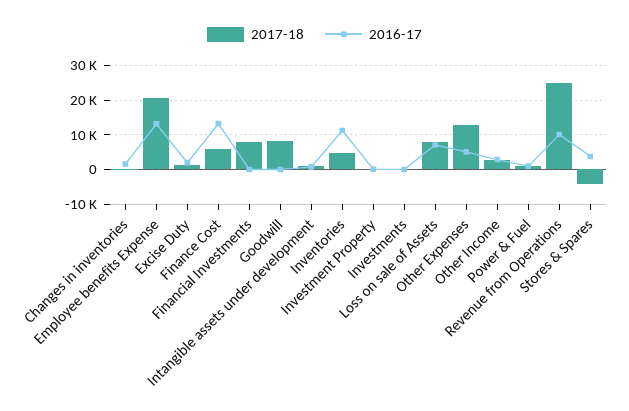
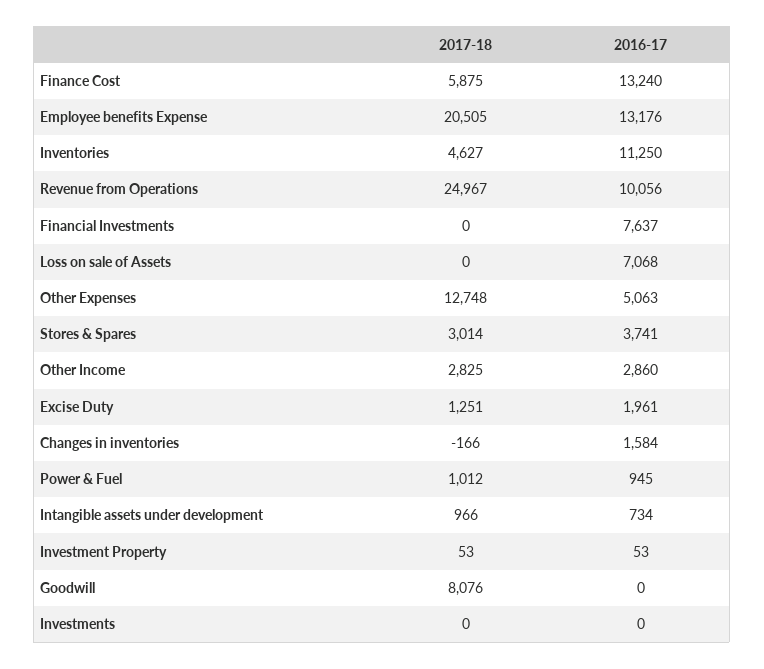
  {
    "2017-18": {
      "Changes in inventories": -166,
      "Employee benefits Expense": 20505,
      "Excise Duty": 1251,
      "Finance Cost": 5875,
-     "Financial Investments": 8000,
+     "Financial Investments": 0,
      "Goodwill": 8076,
      "Intangible assets under development": 966,
      "Inventories": 4627,
      "Investment Property": 53,
      "Investments": 0,
-     "Loss on sale of Assets": 8000,
+     "Loss on sale of Assets": 0,
      "Other Expenses": 12748,
      "Other Income": 2825,
      "Power & Fuel": 1012,
      "Revenue from Operations": 24967,
-     "Stores & Spares": -4000
+     "Stores & Spares": 3014
    },
    "2016-17": {
      "Changes in inventories": 1584,
      "Employee benefits Expense": 13176,
      "Excise Duty": 1961,
      "Finance Cost": 13240,
-     "Financial Investments": 0,
+     "Financial Investments": 7637,
      "Goodwill": 0,
      "Intangible assets under development": 734,
      "Inventories": 11250,
      "Investment Property": 53,
      "Investments": 0,
      "Loss on sale of Assets": 7068,
      "Other Expenses": 5063,
      "Other Income": 2860,
      "Power & Fuel": 945,
      "Revenue from Operations": 10056,
      "Stores & Spares": 3741
    }
  }

